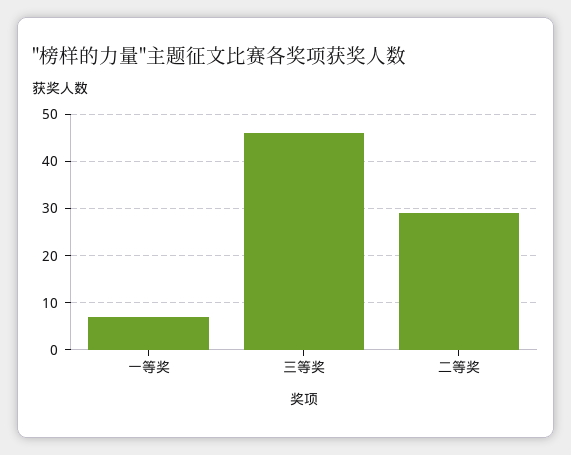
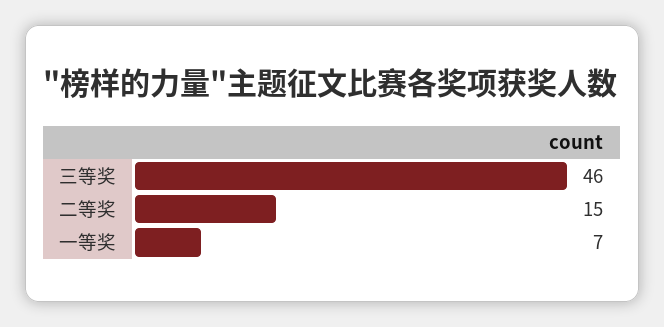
  {
    "一等奖": 7,
    "三等奖": 46,
-   "二等奖": 30
+   "二等奖": 15
  }

